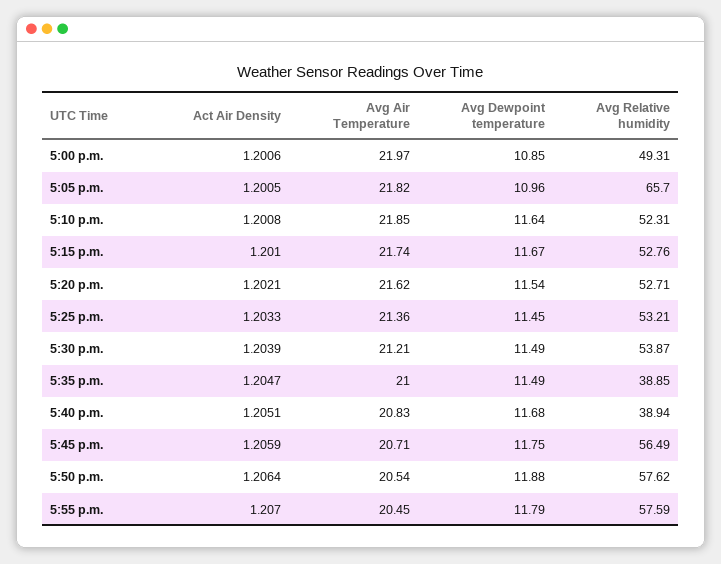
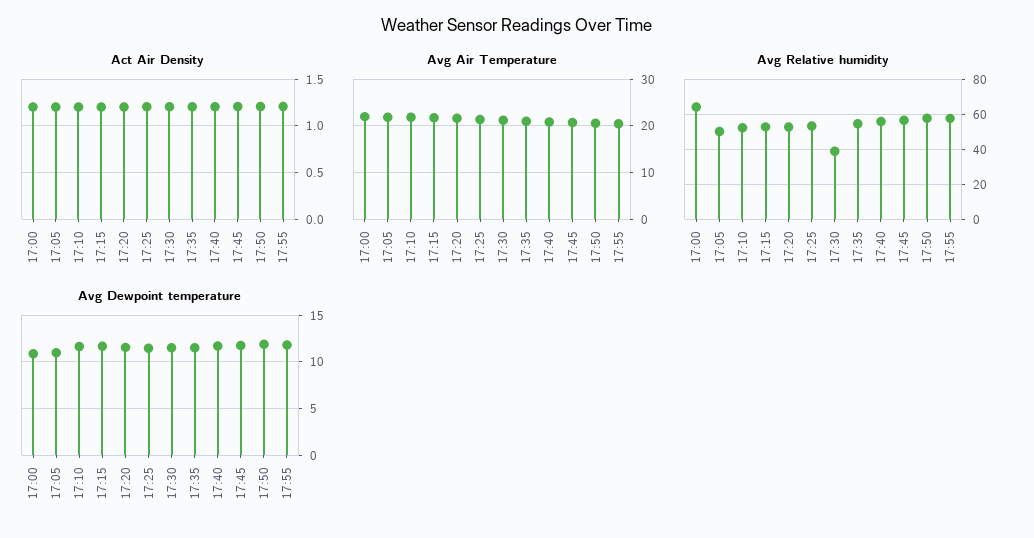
  {
    "Act Air Density": {
      "5:00 p.m.": 1.2006,
      "5:05 p.m.": 1.2005,
      "5:10 p.m.": 1.2008,
      "5:15 p.m.": 1.201,
      "5:20 p.m.": 1.2021,
      "5:25 p.m.": 1.2033,
      "5:30 p.m.": 1.2039,
      "5:35 p.m.": 1.2047,
      "5:40 p.m.": 1.2051,
      "5:45 p.m.": 1.2059,
      "5:50 p.m.": 1.2064,
      "5:55 p.m.": 1.207
    },
    "Avg Air Temperature": {
      "5:00 p.m.": 21.97,
      "5:05 p.m.": 21.82,
      "5:10 p.m.": 21.85,
      "5:15 p.m.": 21.74,
      "5:20 p.m.": 21.62,
      "5:25 p.m.": 21.36,
      "5:30 p.m.": 21.21,
      "5:35 p.m.": 21,
      "5:40 p.m.": 20.83,
      "5:45 p.m.": 20.71,
      "5:50 p.m.": 20.54,
      "5:55 p.m.": 20.45
    },
    "Avg Dewpoint temperature": {
      "5:00 p.m.": 10.85,
      "5:05 p.m.": 10.96,
      "5:10 p.m.": 11.64,
      "5:15 p.m.": 11.67,
      "5:20 p.m.": 11.54,
      "5:25 p.m.": 11.45,
      "5:30 p.m.": 11.49,
      "5:35 p.m.": 11.49,
      "5:40 p.m.": 11.68,
      "5:45 p.m.": 11.75,
      "5:50 p.m.": 11.88,
      "5:55 p.m.": 11.79
    },
    "Avg Relative humidity": {
-     "5:00 p.m.": 49.31,
+     "5:00 p.m.": 65,
-     "5:05 p.m.": 65.7,
+     "5:05 p.m.": 50,
      "5:10 p.m.": 52.31,
      "5:15 p.m.": 52.76,
      "5:20 p.m.": 52.71,
      "5:25 p.m.": 53.21,
-     "5:30 p.m.": 53.87,
+     "5:30 p.m.": 40,
-     "5:35 p.m.": 38.85,
+     "5:35 p.m.": 55,
-     "5:40 p.m.": 38.94,
+     "5:40 p.m.": 55,
      "5:45 p.m.": 56.49,
      "5:50 p.m.": 57.62,
      "5:55 p.m.": 57.59
    }
  }

